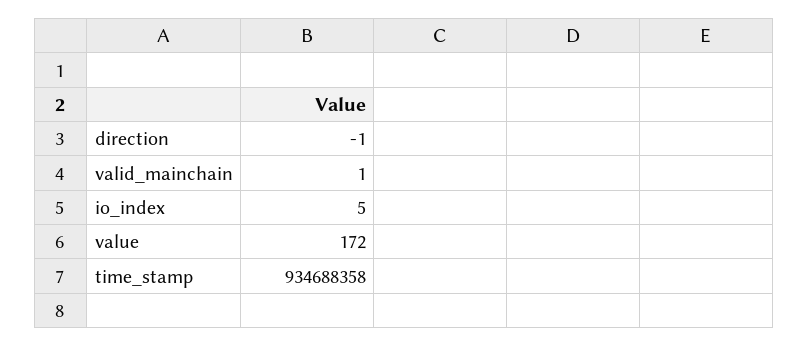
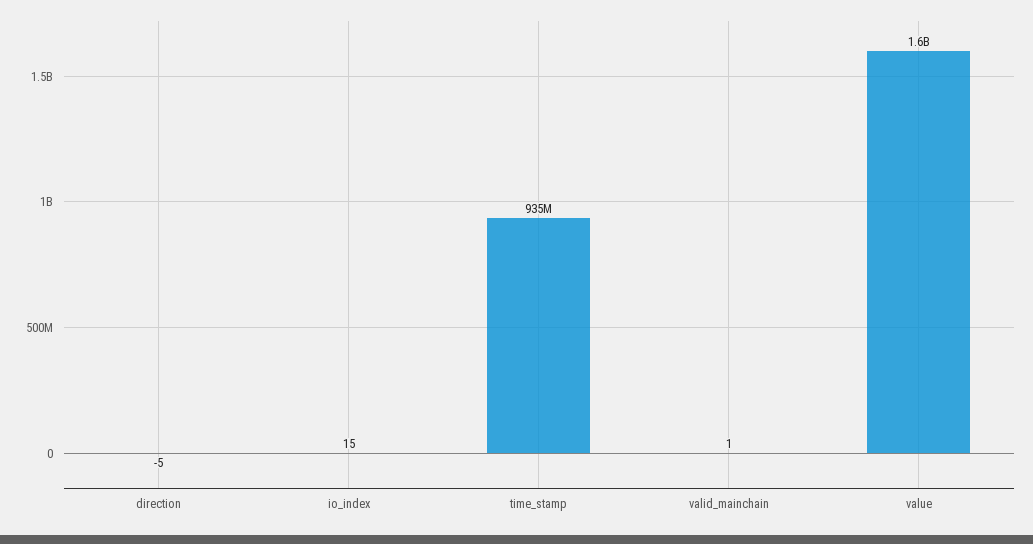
  {
-   "direction": -1,
+   "direction": -5,
    "valid_mainchain": 1,
-   "io_index": 5,
+   "io_index": 15,
-   "value": 172,
+   "value": 1600000000,
    "time_stamp": 934688358
  }

